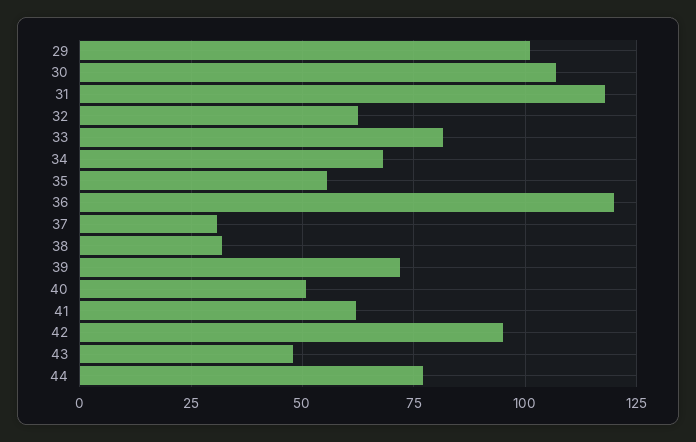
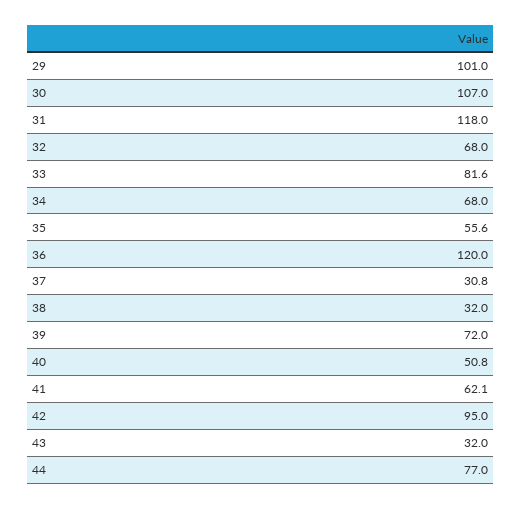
  {
    "29": 101,
    "30": 107,
    "31": 118,
-   "32": 62.5,
+   "32": 68,
    "33": 81.6,
    "34": 68,
    "35": 55.6,
    "36": 120,
    "37": 30.8,
    "38": 32,
    "39": 72,
    "40": 50.8,
    "41": 62.1,
    "42": 95,
-   "43": 47.5,
+   "43": 32,
    "44": 77
  }

